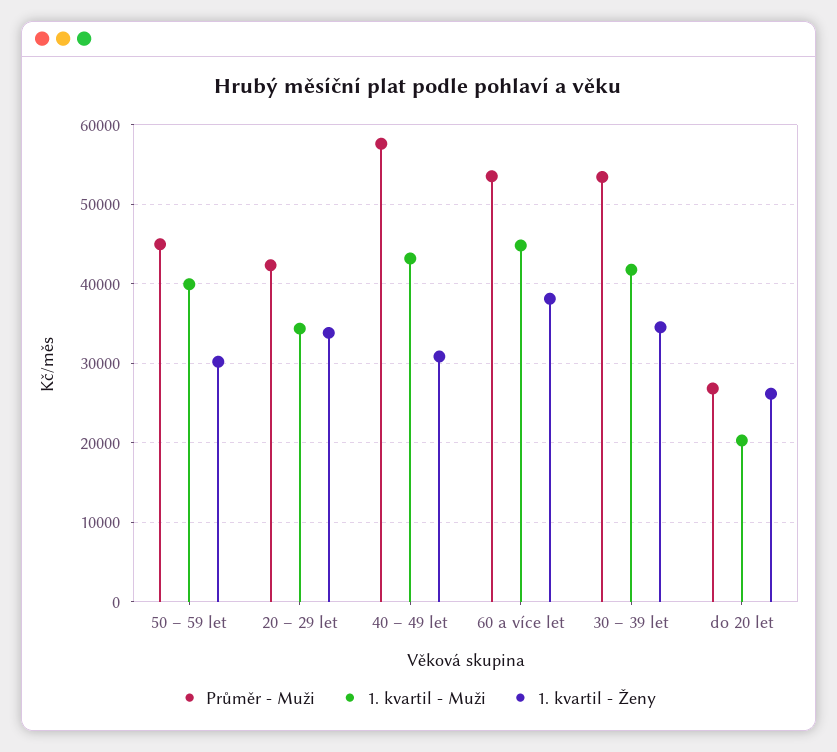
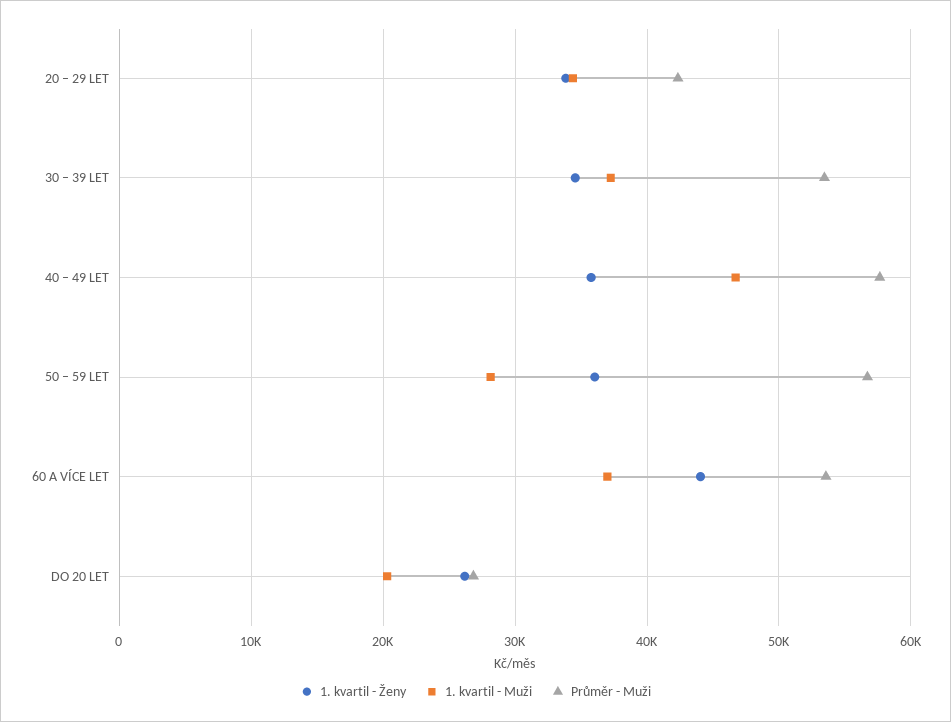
  {
    "Průměr - Muži": {
-     "50 – 59 let": 45000,
+     "50 – 59 let": 57000,
      "20 – 29 let": 42000,
      "40 – 49 let": 58000,
      "60 a více let": 54000,
      "30 – 39 let": 53000,
      "do 20 let": 27000
    },
    "1. kvartil - Muži": {
-     "50 – 59 let": 40000,
+     "50 – 59 let": 28000,
      "20 – 29 let": 34000,
-     "40 – 49 let": 43000,
+     "40 – 49 let": 47000,
-     "60 a více let": 45000,
+     "60 a více let": 37000,
-     "30 – 39 let": 42000,
+     "30 – 39 let": 37000,
      "do 20 let": 20000
    },
    "1. kvartil - Ženy": {
-     "50 – 59 let": 30000,
+     "50 – 59 let": 36000,
      "20 – 29 let": 34000,
-     "40 – 49 let": 31000,
+     "40 – 49 let": 36000,
-     "60 a více let": 38000,
+     "60 a více let": 44000,
      "30 – 39 let": 35000,
      "do 20 let": 26000
    }
  }

